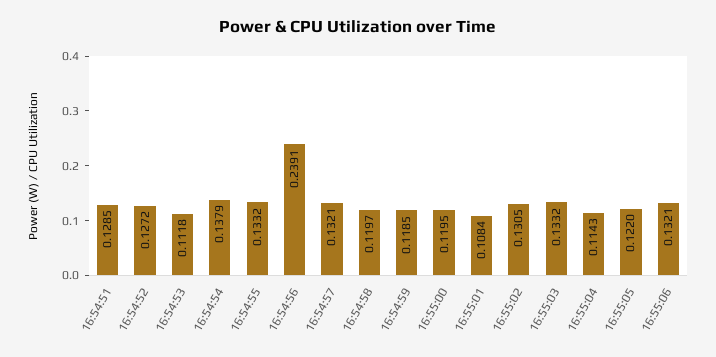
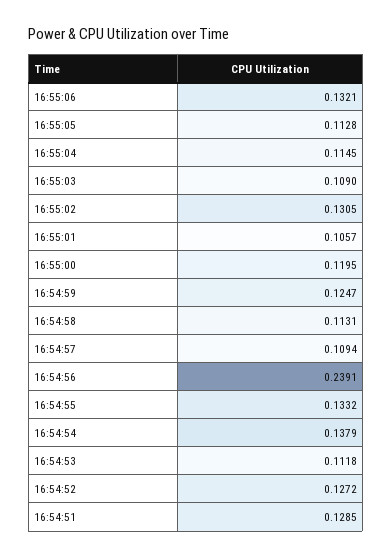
  {
    "16:54:51": 0.1285,
    "16:54:52": 0.1272,
    "16:54:53": 0.1118,
    "16:54:54": 0.1379,
    "16:54:55": 0.1332,
    "16:54:56": 0.2391,
-   "16:54:57": 0.1321,
+   "16:54:57": 0.1094,
-   "16:54:58": 0.1197,
+   "16:54:58": 0.1131,
-   "16:54:59": 0.1185,
+   "16:54:59": 0.1247,
    "16:55:00": 0.1195,
-   "16:55:01": 0.1084,
+   "16:55:01": 0.1057,
    "16:55:02": 0.1305,
-   "16:55:03": 0.1332,
+   "16:55:03": 0.109,
-   "16:55:04": 0.1143,
+   "16:55:04": 0.1145,
-   "16:55:05": 0.122,
+   "16:55:05": 0.1128,
    "16:55:06": 0.1321
  }

